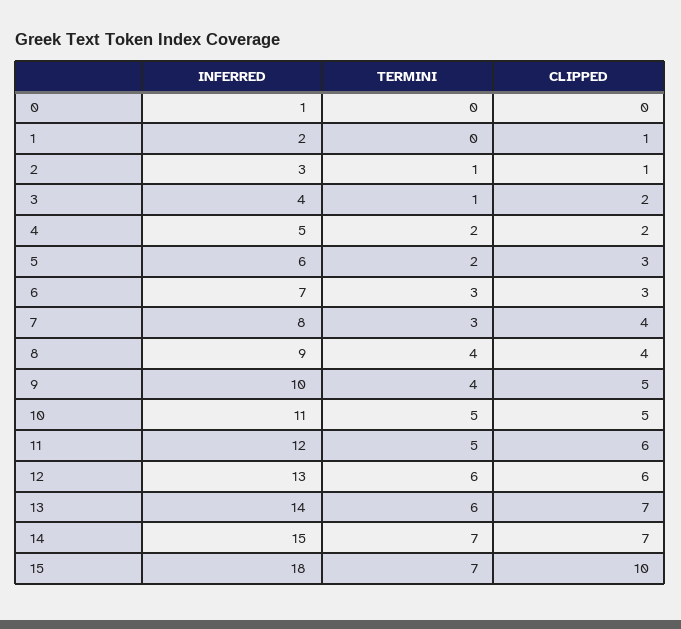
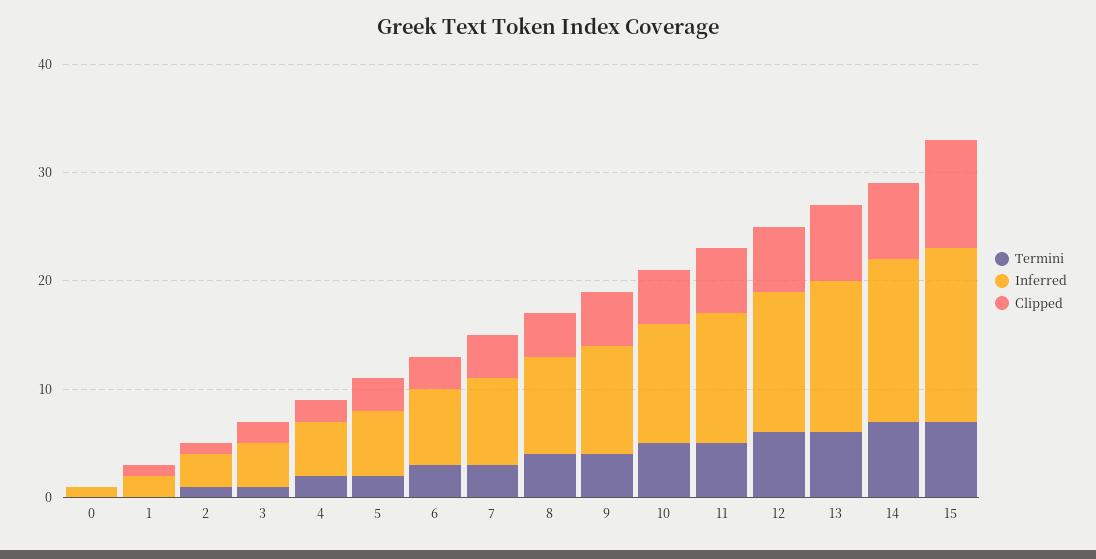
  {
    "INFERRED": {
      "0": 1,
      "1": 2,
      "2": 3,
      "3": 4,
      "4": 5,
      "5": 6,
      "6": 7,
      "7": 8,
      "8": 9,
      "9": 10,
      "10": 11,
      "11": 12,
      "12": 13,
      "13": 14,
      "14": 15,
-     "15": 18
+     "15": 16
    },
    "TERMINI": {
      "0": 0,
      "1": 0,
      "2": 1,
      "3": 1,
      "4": 2,
      "5": 2,
      "6": 3,
      "7": 3,
      "8": 4,
      "9": 4,
      "10": 5,
      "11": 5,
      "12": 6,
      "13": 6,
      "14": 7,
      "15": 7
    },
    "CLIPPED": {
      "0": 0,
      "1": 1,
      "2": 1,
      "3": 2,
      "4": 2,
      "5": 3,
      "6": 3,
      "7": 4,
      "8": 4,
      "9": 5,
      "10": 5,
      "11": 6,
      "12": 6,
      "13": 7,
      "14": 7,
      "15": 10
    }
  }

